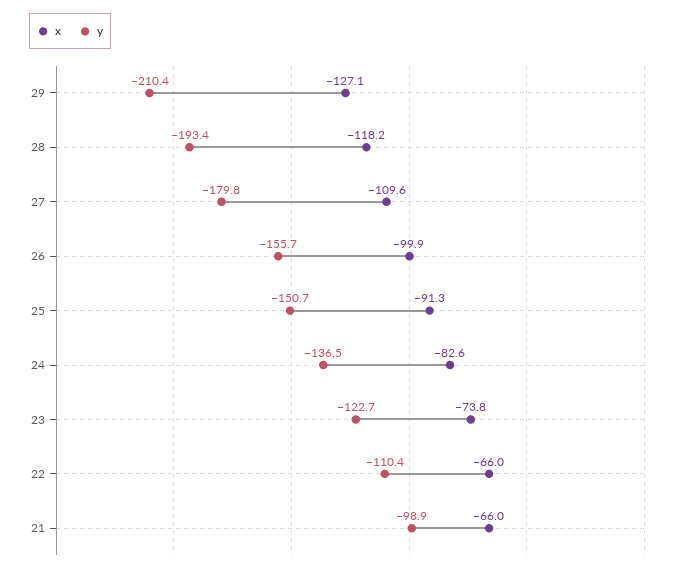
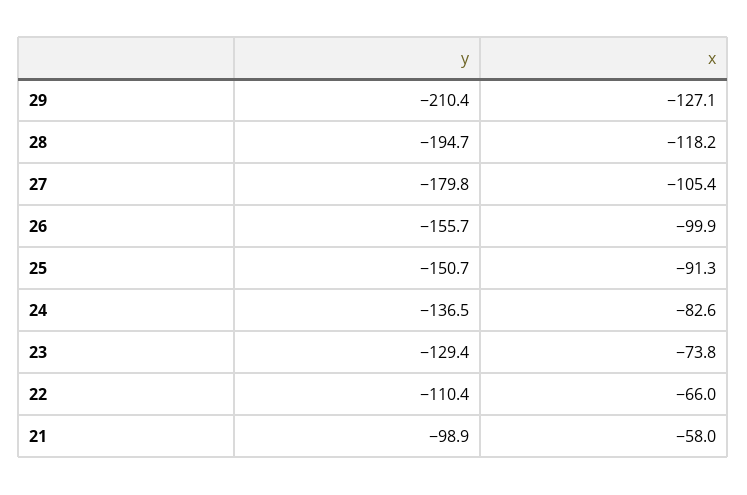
  {
    "x": {
      "29": -127.1,
      "28": -118.2,
-     "27": -109.6,
+     "27": -105.4,
      "26": -99.9,
      "25": -91.3,
      "24": -82.6,
      "23": -73.8,
      "22": -66,
-     "21": -66
+     "21": -58
    },
    "y": {
      "29": -210.4,
-     "28": -193.4,
+     "28": -194.7,
      "27": -179.8,
      "26": -155.7,
      "25": -150.7,
      "24": -136.5,
-     "23": -122.7,
+     "23": -129.4,
      "22": -110.4,
      "21": -98.9
    }
  }

